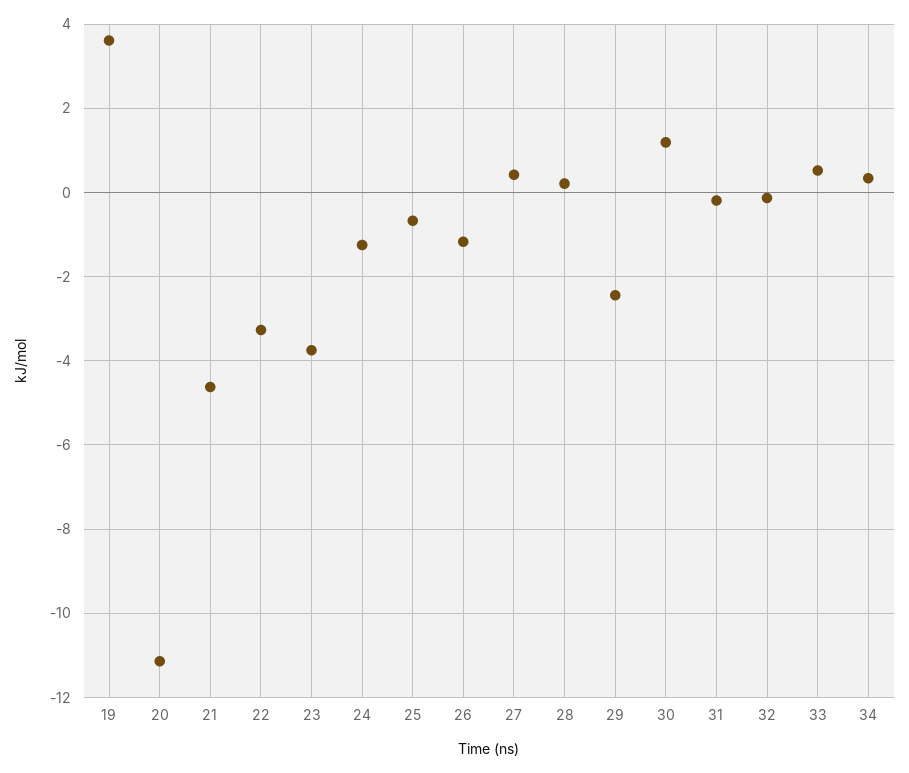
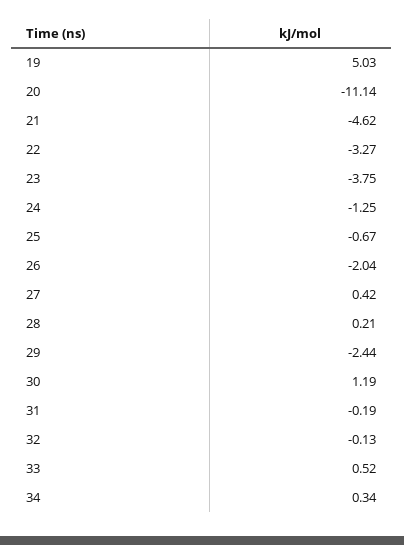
  {
-   "19": 3.6,
+   "19": 5.03,
    "20": -11.14,
    "21": -4.62,
    "22": -3.27,
    "23": -3.75,
    "24": -1.25,
    "25": -0.67,
-   "26": -1.2,
+   "26": -2.04,
    "27": 0.42,
    "28": 0.21,
    "29": -2.44,
    "30": 1.19,
    "31": -0.19,
    "32": -0.13,
    "33": 0.52,
    "34": 0.34
  }

